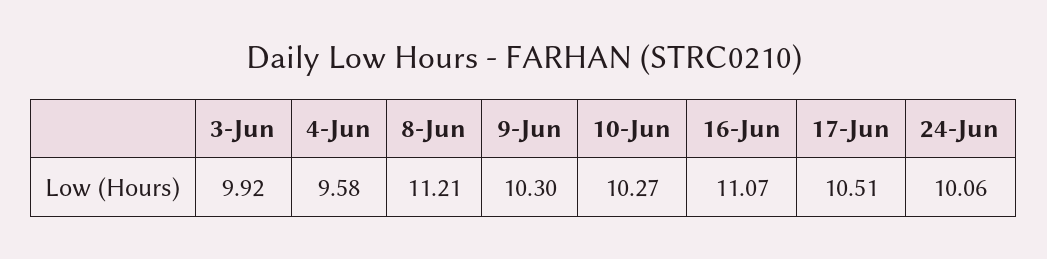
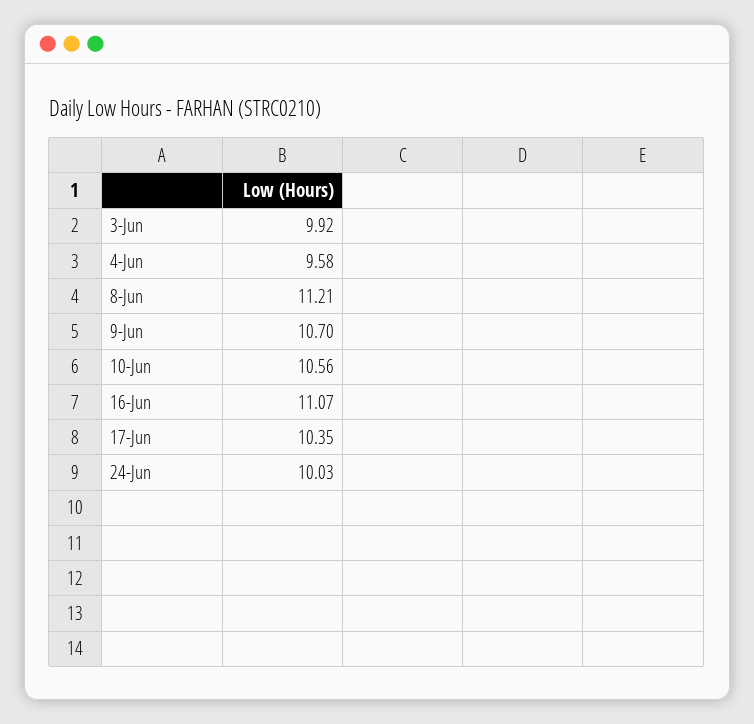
  {
    "3-Jun": 9.92,
    "4-Jun": 9.58,
    "8-Jun": 11.21,
-   "9-Jun": 10.3,
+   "9-Jun": 10.7,
-   "10-Jun": 10.27,
+   "10-Jun": 10.56,
    "16-Jun": 11.07,
-   "17-Jun": 10.51,
+   "17-Jun": 10.35,
-   "24-Jun": 10.06
+   "24-Jun": 10.03
  }

